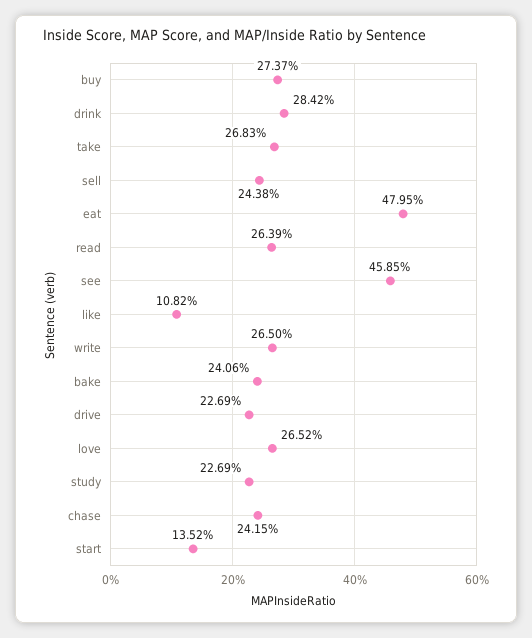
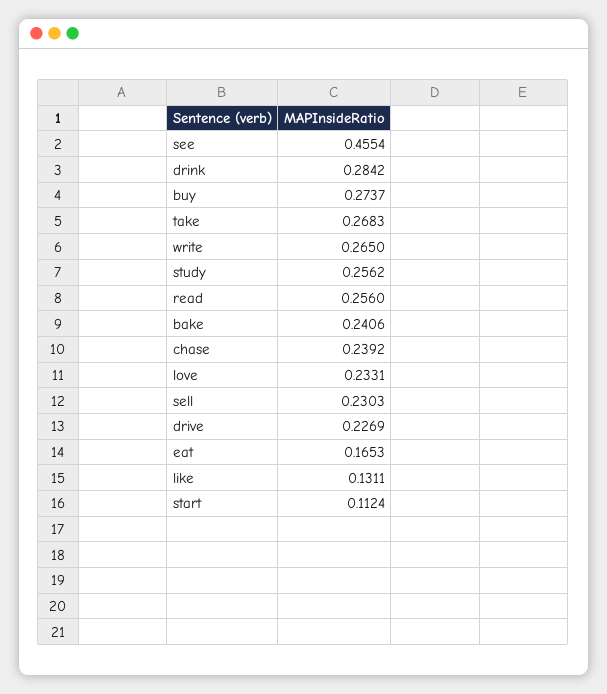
  {
    "buy": 0.2737,
    "drink": 0.2842,
    "take": 0.2683,
-   "sell": 0.2438,
+   "sell": 0.2303,
-   "eat": 0.4795,
+   "eat": 0.1653,
-   "read": 0.2639,
+   "read": 0.256,
-   "see": 0.4585,
+   "see": 0.4554,
-   "like": 0.1082,
+   "like": 0.1311,
    "write": 0.265,
    "bake": 0.2406,
    "drive": 0.2269,
-   "love": 0.2652,
+   "love": 0.2331,
-   "study": 0.2269,
+   "study": 0.2562,
-   "chase": 0.2415,
+   "chase": 0.2392,
-   "start": 0.1352
+   "start": 0.1124
  }

